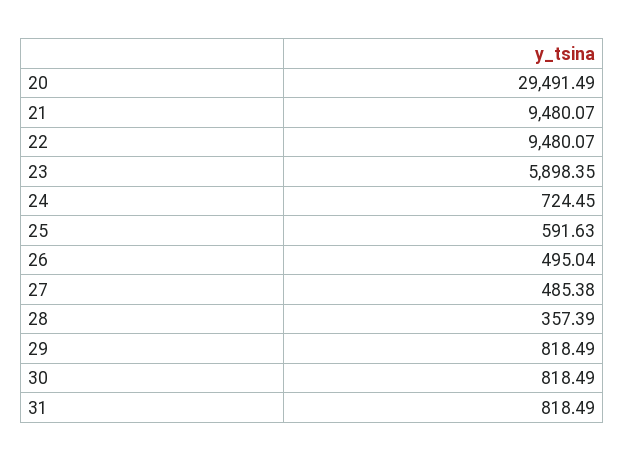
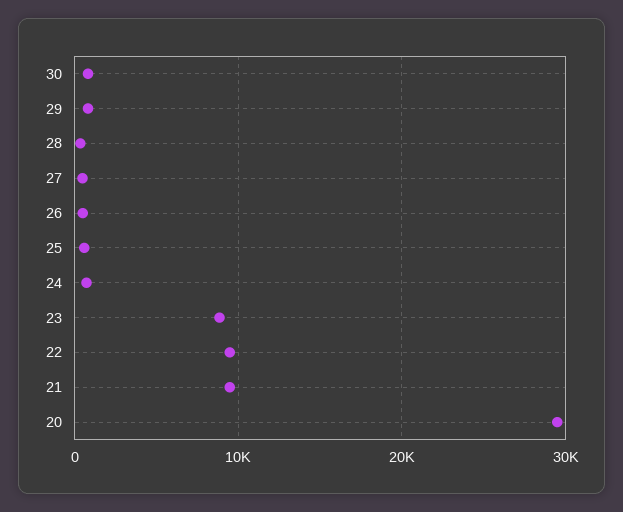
  {
    "20": 29491.49,
    "21": 9480.07,
    "22": 9480.07,
-   "23": 5898.35,
+   "23": 9000,
    "24": 724.45,
    "25": 591.63,
    "26": 495.04,
    "27": 485.38,
    "28": 357.39,
    "29": 818.49,
-   "30": 818.49,
+   "30": 818.49
-   "31": 818.49
  }

